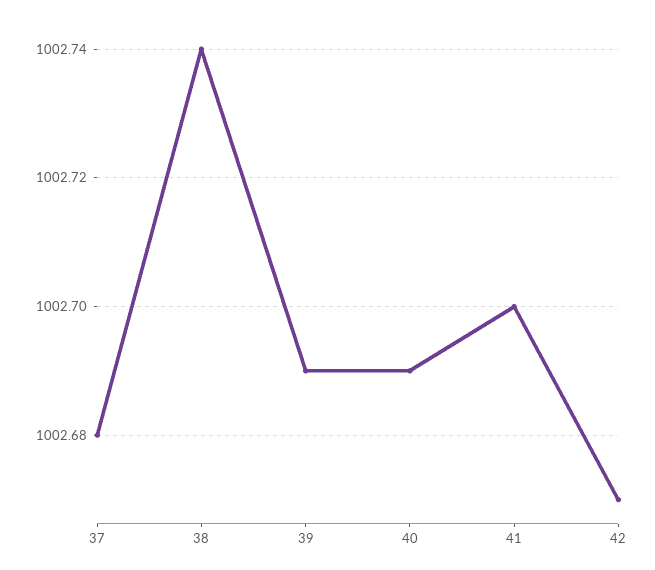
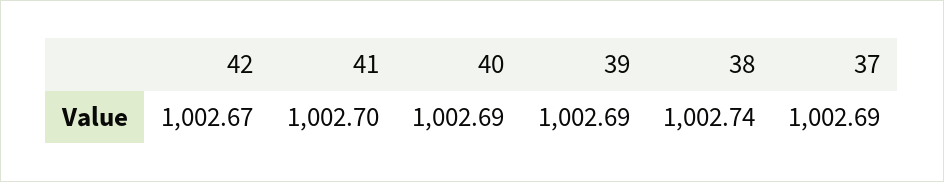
  {
-   "37": 1002.68,
+   "37": 1002.69,
    "38": 1002.74,
    "39": 1002.69,
    "40": 1002.69,
    "41": 1002.7,
    "42": 1002.67
  }

